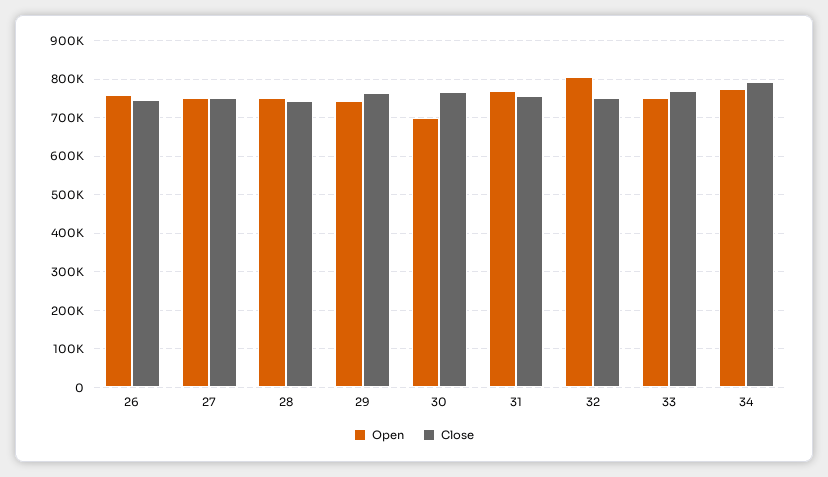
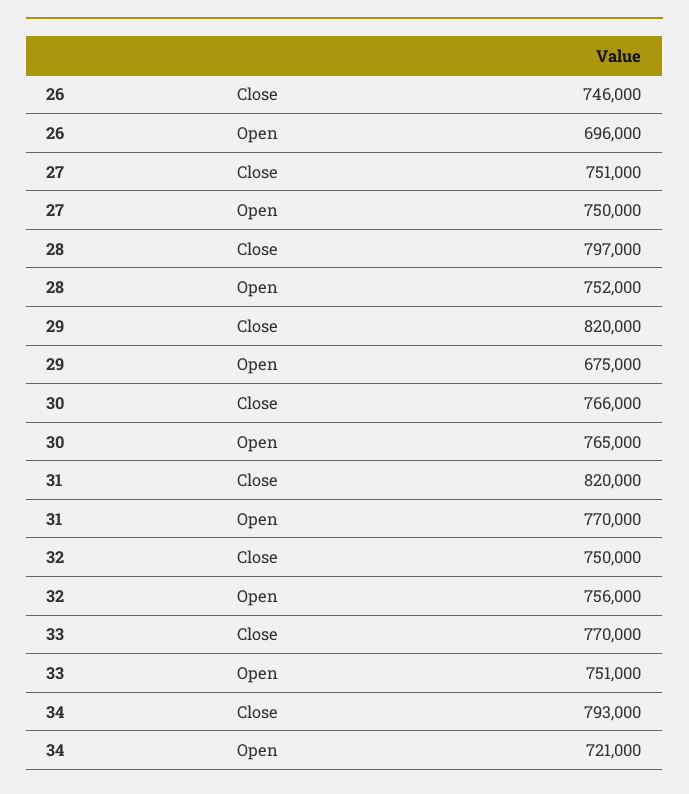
  {
    "Open": {
-     "26": 760000,
+     "26": 696000,
      "27": 750000,
      "28": 752000,
-     "29": 740000,
+     "29": 675000,
-     "30": 700000,
+     "30": 765000,
      "31": 770000,
-     "32": 800000,
+     "32": 756000,
      "33": 751000,
-     "34": 780000
+     "34": 721000
    },
    "Close": {
      "26": 746000,
      "27": 751000,
-     "28": 740000,
+     "28": 797000,
-     "29": 760000,
+     "29": 820000,
      "30": 766000,
-     "31": 760000,
+     "31": 820000,
      "32": 750000,
      "33": 770000,
      "34": 793000
    }
  }

